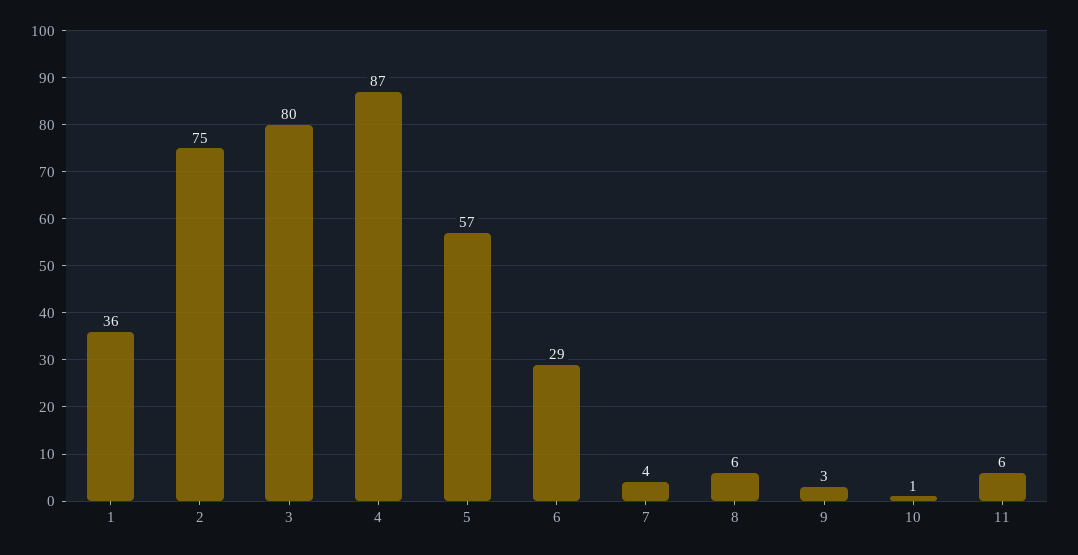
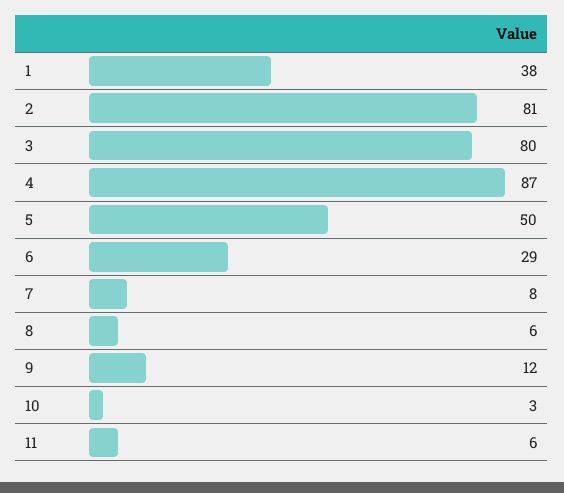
  {
-   "1": 36,
+   "1": 38,
-   "2": 75,
+   "2": 81,
    "3": 80,
    "4": 87,
-   "5": 57,
+   "5": 50,
    "6": 29,
-   "7": 4,
+   "7": 8,
    "8": 6,
-   "9": 3,
+   "9": 12,
-   "10": 1,
+   "10": 3,
    "11": 6
  }

